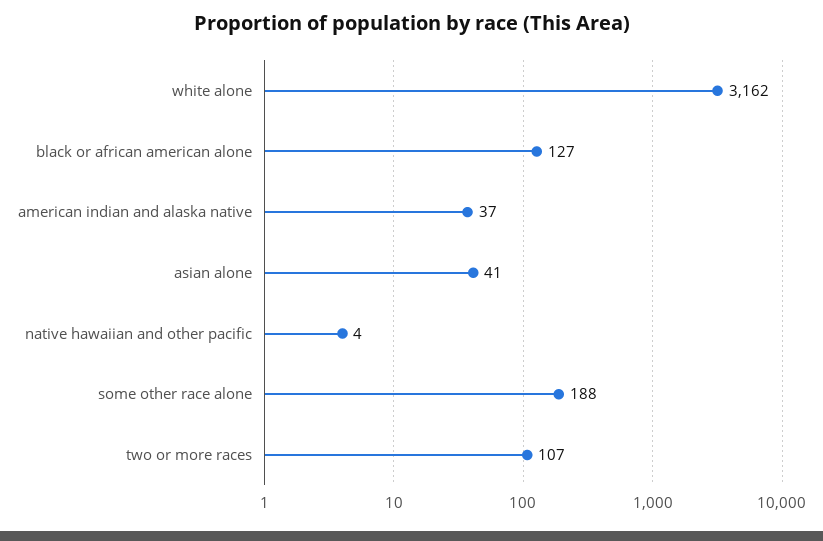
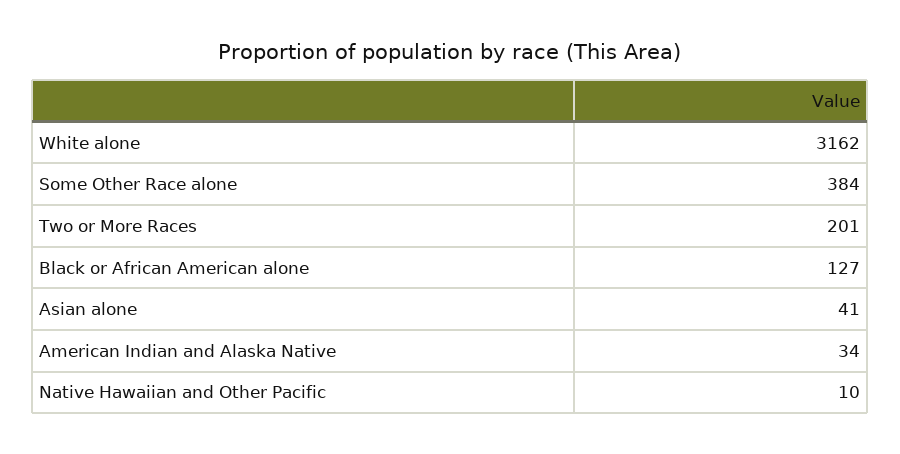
  {
    "white alone": 3162,
    "black or african american alone": 127,
-   "american indian and alaska native": 37,
+   "american indian and alaska native": 34,
    "asian alone": 41,
-   "native hawaiian and other pacific": 4,
+   "native hawaiian and other pacific": 10,
-   "some other race alone": 188,
+   "some other race alone": 384,
-   "two or more races": 107
+   "two or more races": 201
  }

